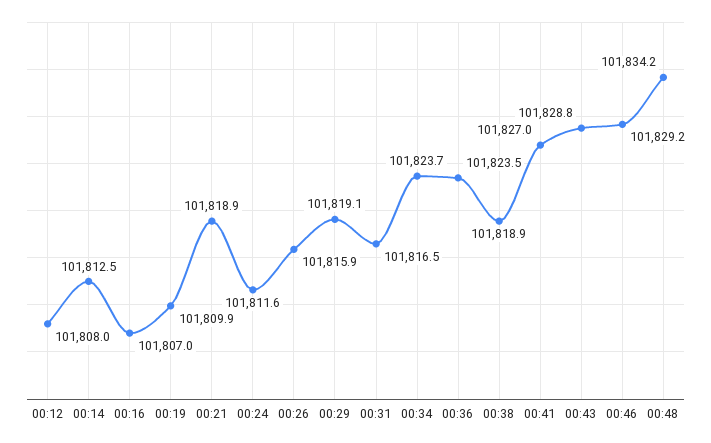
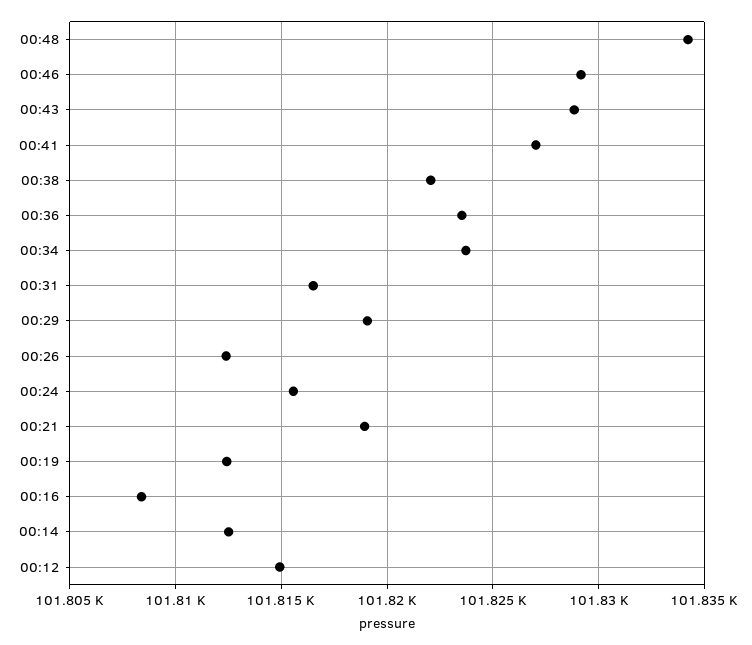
  {
-   "00:12": 101808,
+   "00:12": 101815,
    "00:14": 101812.5,
-   "00:16": 101807,
+   "00:16": 101808.5,
-   "00:19": 101809.9,
+   "00:19": 101812.5,
    "00:21": 101818.9,
-   "00:24": 101811.6,
+   "00:24": 101815.5,
-   "00:26": 101815.9,
+   "00:26": 101812.5,
    "00:29": 101819.1,
    "00:31": 101816.5,
    "00:34": 101823.7,
    "00:36": 101823.5,
-   "00:38": 101818.9,
+   "00:38": 101822,
    "00:41": 101827,
    "00:43": 101828.8,
    "00:46": 101829.2,
    "00:48": 101834.2
  }

